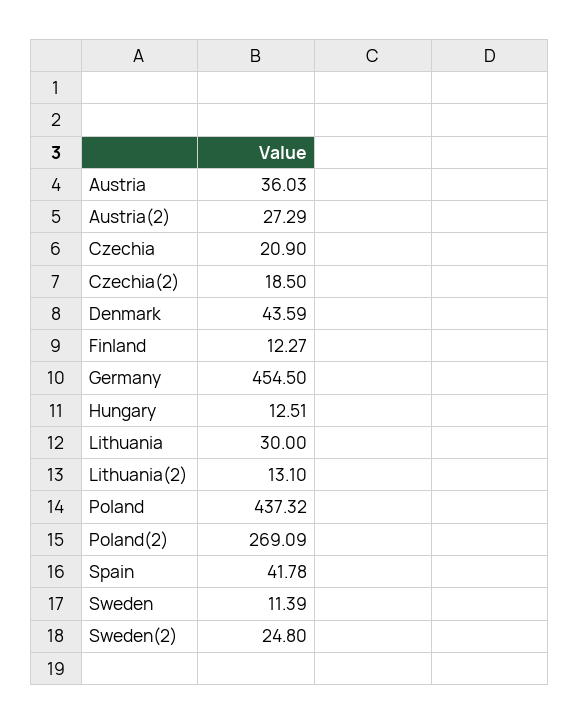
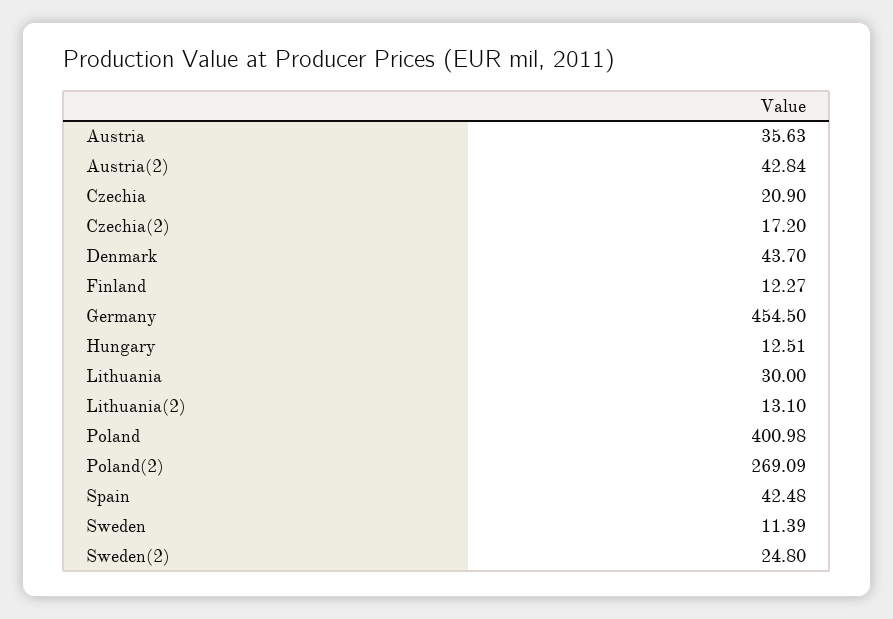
  {
-   "Austria": 36.03,
+   "Austria": 35.63,
-   "Austria(2)": 27.29,
+   "Austria(2)": 42.84,
    "Czechia": 20.9,
-   "Czechia(2)": 18.5,
+   "Czechia(2)": 17.2,
-   "Denmark": 43.59,
+   "Denmark": 43.7,
    "Finland": 12.27,
    "Germany": 454.5,
    "Hungary": 12.51,
    "Lithuania": 30,
    "Lithuania(2)": 13.1,
-   "Poland": 437.32,
+   "Poland": 400.98,
    "Poland(2)": 269.09,
-   "Spain": 41.78,
+   "Spain": 42.48,
    "Sweden": 11.39,
    "Sweden(2)": 24.8
  }

